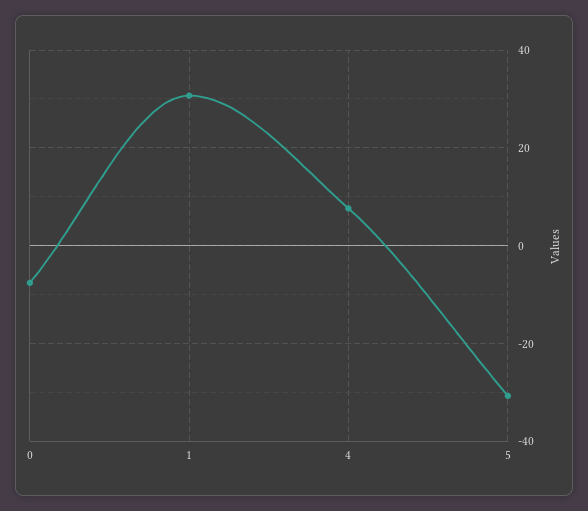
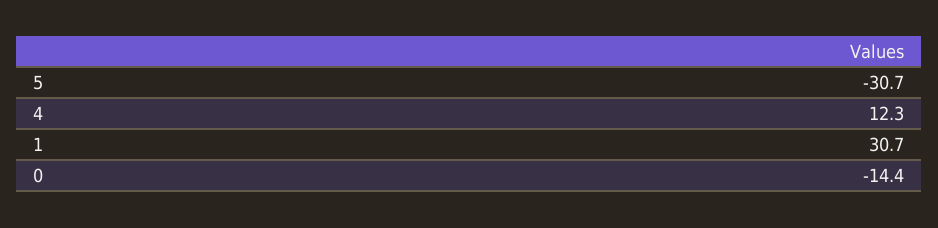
  {
-   "0": -8,
+   "0": -14.4,
    "1": 30.7,
-   "4": 8,
+   "4": 12.3,
    "5": -30.7
  }

